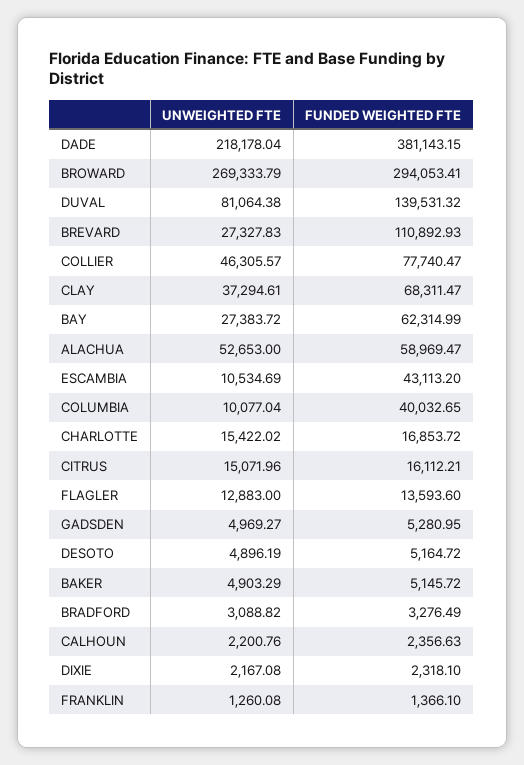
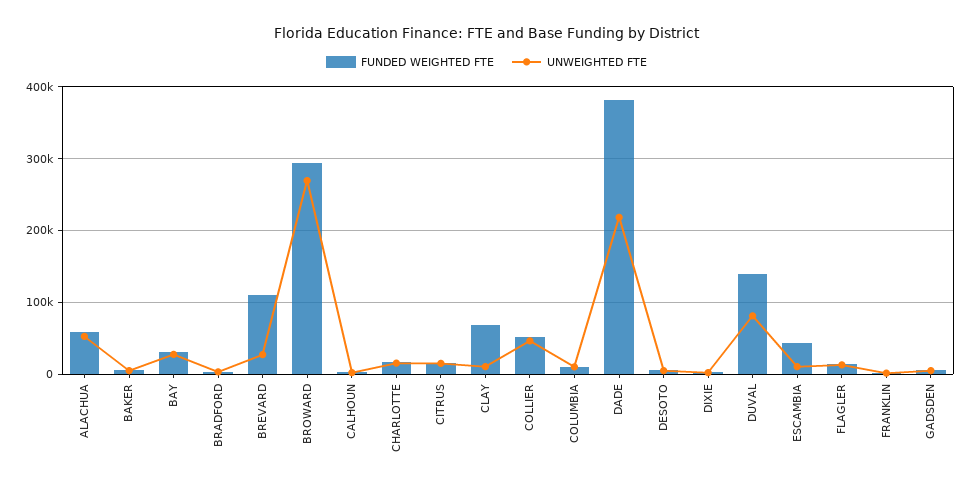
  {
    "UNWEIGHTED FTE": {
      "DADE": 218178.04,
      "BROWARD": 269333.79,
      "DUVAL": 81064.38,
      "BREVARD": 27327.83,
      "COLLIER": 46305.57,
-     "CLAY": 37294.61,
+     "CLAY": 10000,
      "BAY": 27383.72,
      "ALACHUA": 52653,
      "ESCAMBIA": 10534.69,
      "COLUMBIA": 10077.04,
      "CHARLOTTE": 15422.02,
      "CITRUS": 15071.96,
      "FLAGLER": 12883,
      "GADSDEN": 4969.27,
      "DESOTO": 4896.19,
      "BAKER": 4903.29,
      "BRADFORD": 3088.82,
      "CALHOUN": 2200.76,
      "DIXIE": 2167.08,
      "FRANKLIN": 1260.08
    },
    "FUNDED WEIGHTED FTE": {
      "DADE": 381143.15,
      "BROWARD": 294053.41,
      "DUVAL": 139531.32,
      "BREVARD": 110892.93,
-     "COLLIER": 77740.47,
+     "COLLIER": 50000,
      "CLAY": 68311.47,
-     "BAY": 62314.99,
+     "BAY": 30000,
      "ALACHUA": 58969.47,
      "ESCAMBIA": 43113.2,
-     "COLUMBIA": 40032.65,
+     "COLUMBIA": 10000,
      "CHARLOTTE": 16853.72,
      "CITRUS": 16112.21,
      "FLAGLER": 13593.6,
      "GADSDEN": 5280.95,
      "DESOTO": 5164.72,
      "BAKER": 5145.72,
      "BRADFORD": 3276.49,
      "CALHOUN": 2356.63,
      "DIXIE": 2318.1,
      "FRANKLIN": 1366.1
    }
  }

